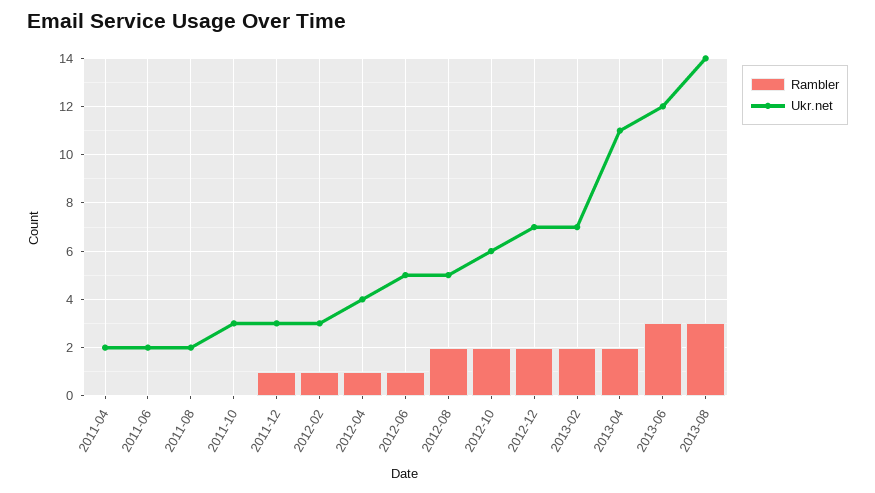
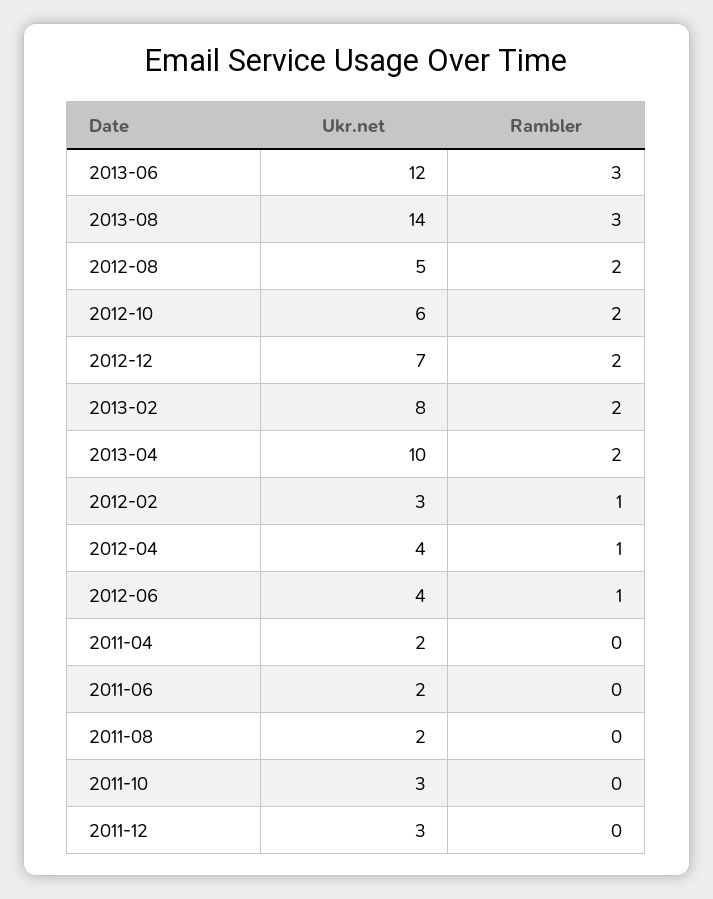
  {
    "Rambler": {
      "2011-04": 0,
      "2011-06": 0,
      "2011-08": 0,
      "2011-10": 0,
-     "2011-12": 1,
+     "2011-12": 0,
      "2012-02": 1,
      "2012-04": 1,
      "2012-06": 1,
      "2012-08": 2,
      "2012-10": 2,
      "2012-12": 2,
      "2013-02": 2,
      "2013-04": 2,
      "2013-06": 3,
      "2013-08": 3
    },
    "Ukr.net": {
      "2011-04": 2,
      "2011-06": 2,
      "2011-08": 2,
      "2011-10": 3,
      "2011-12": 3,
      "2012-02": 3,
      "2012-04": 4,
-     "2012-06": 5,
+     "2012-06": 4,
      "2012-08": 5,
      "2012-10": 6,
      "2012-12": 7,
-     "2013-02": 7,
+     "2013-02": 8,
-     "2013-04": 11,
+     "2013-04": 10,
      "2013-06": 12,
      "2013-08": 14
    }
  }

